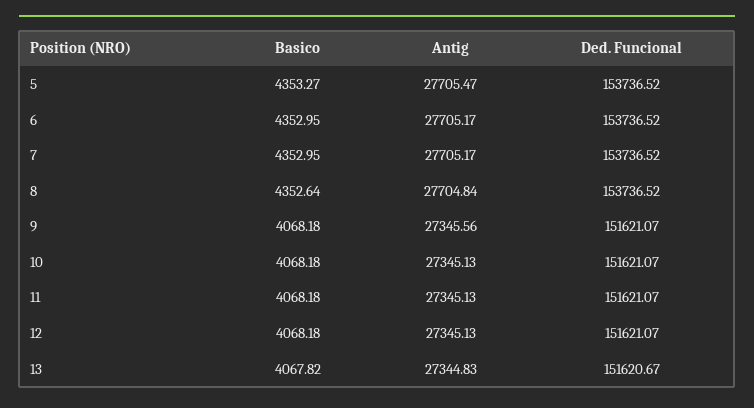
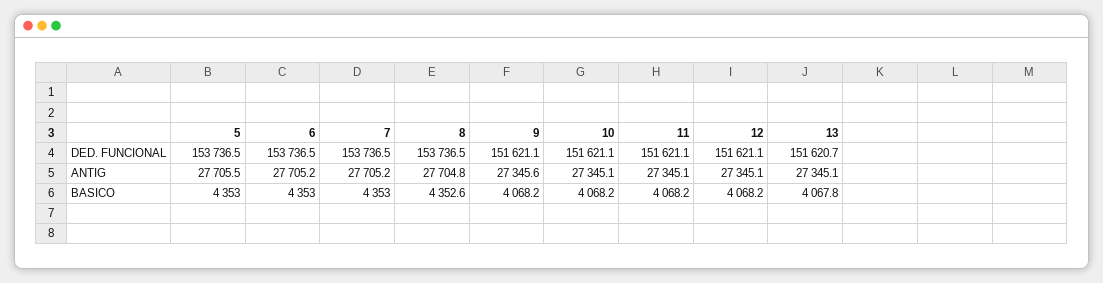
  {
    "Basico": {
-     "5": 4353.27,
+     "5": 4353,
      "6": 4352.95,
      "7": 4352.95,
      "8": 4352.64,
      "9": 4068.18,
      "10": 4068.18,
      "11": 4068.18,
      "12": 4068.18,
      "13": 4067.82
    },
    "Antig": {
      "5": 27705.47,
      "6": 27705.17,
      "7": 27705.17,
      "8": 27704.84,
      "9": 27345.56,
      "10": 27345.13,
      "11": 27345.13,
      "12": 27345.13,
-     "13": 27344.83
+     "13": 27345.1
    },
    "Ded. Funcional": {
      "5": 153736.52,
      "6": 153736.52,
      "7": 153736.52,
      "8": 153736.52,
      "9": 151621.07,
      "10": 151621.07,
      "11": 151621.07,
      "12": 151621.07,
      "13": 151620.67
    }
  }

